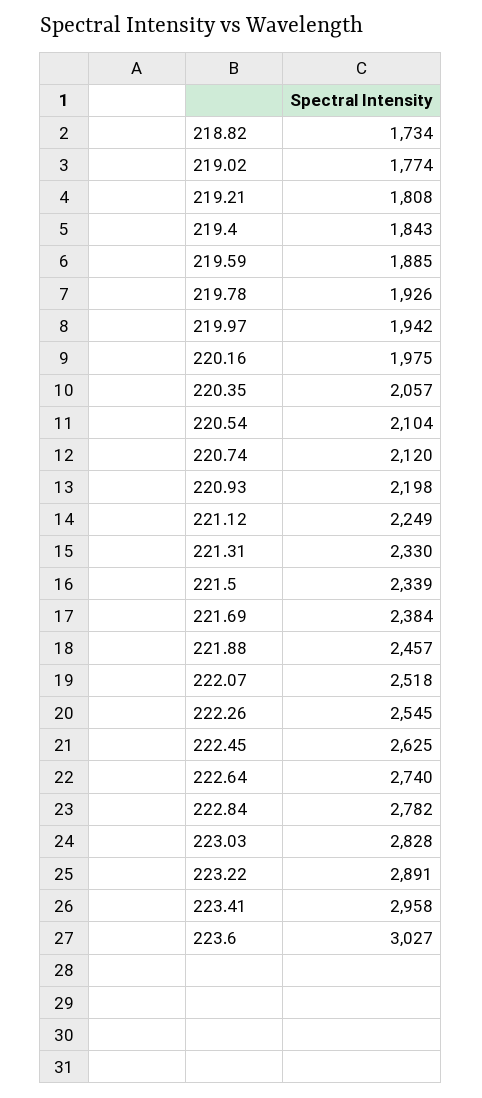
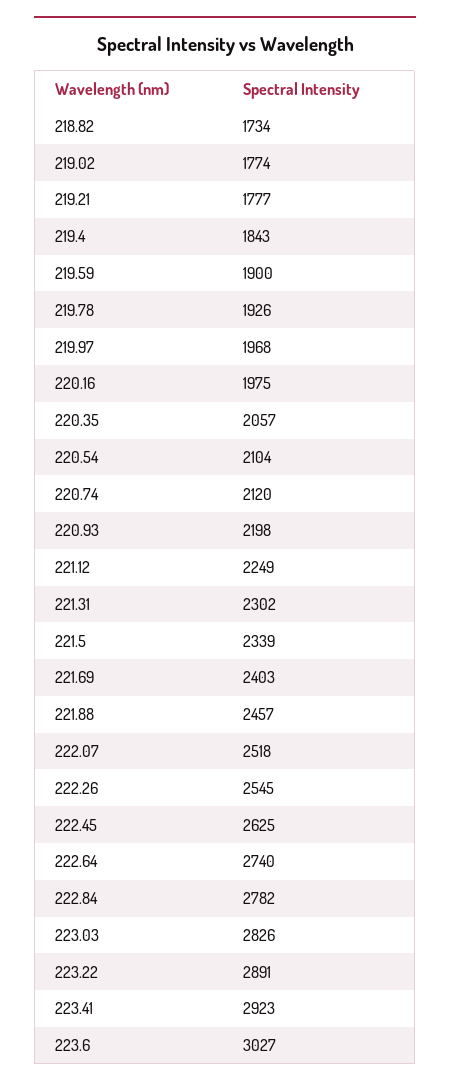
  {
    "218.82": 1734,
    "219.02": 1774,
-   "219.21": 1808,
+   "219.21": 1777,
    "219.4": 1843,
-   "219.59": 1885,
+   "219.59": 1900,
    "219.78": 1926,
-   "219.97": 1942,
+   "219.97": 1968,
    "220.16": 1975,
    "220.35": 2057,
    "220.54": 2104,
    "220.74": 2120,
    "220.93": 2198,
    "221.12": 2249,
-   "221.31": 2330,
+   "221.31": 2302,
    "221.5": 2339,
-   "221.69": 2384,
+   "221.69": 2403,
    "221.88": 2457,
    "222.07": 2518,
    "222.26": 2545,
    "222.45": 2625,
    "222.64": 2740,
    "222.84": 2782,
-   "223.03": 2828,
+   "223.03": 2826,
    "223.22": 2891,
-   "223.41": 2958,
+   "223.41": 2923,
    "223.6": 3027
  }

